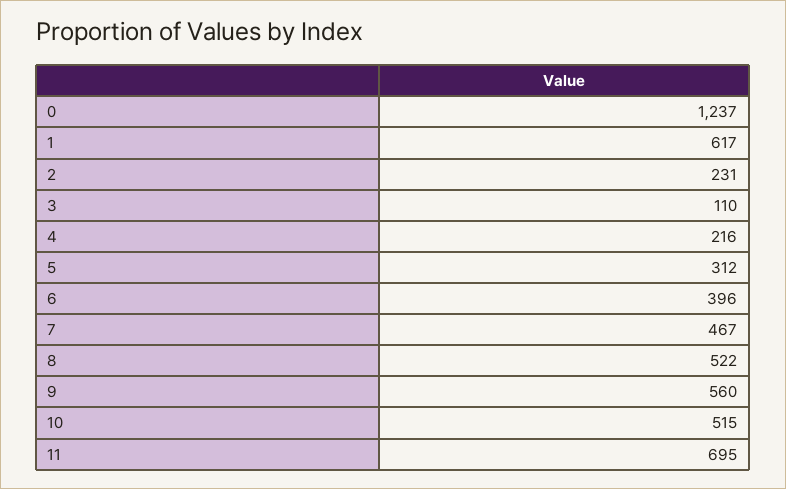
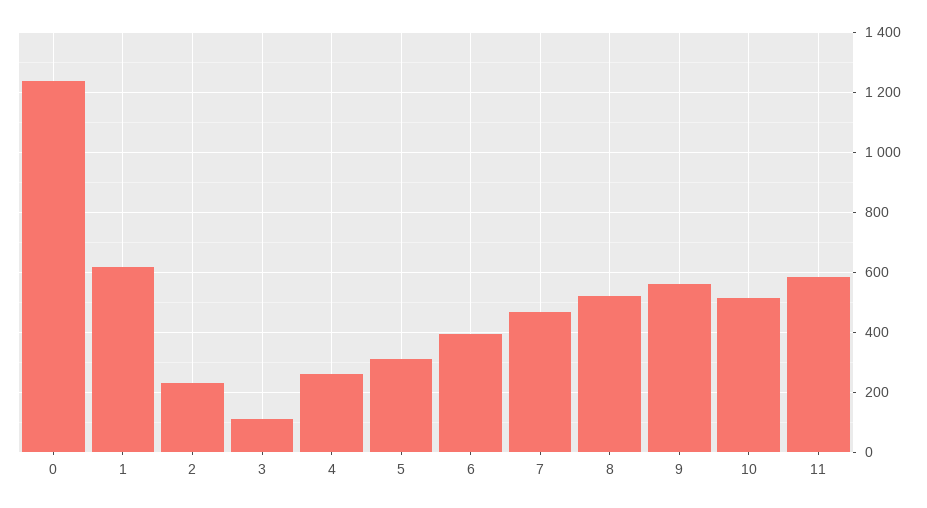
  {
    "0": 1237,
    "1": 617,
    "2": 231,
    "3": 110,
-   "4": 216,
+   "4": 260,
    "5": 312,
    "6": 396,
    "7": 467,
    "8": 522,
    "9": 560,
    "10": 515,
-   "11": 695
+   "11": 580
  }

